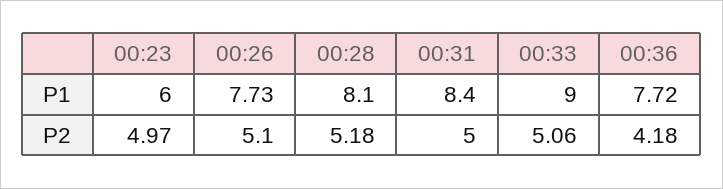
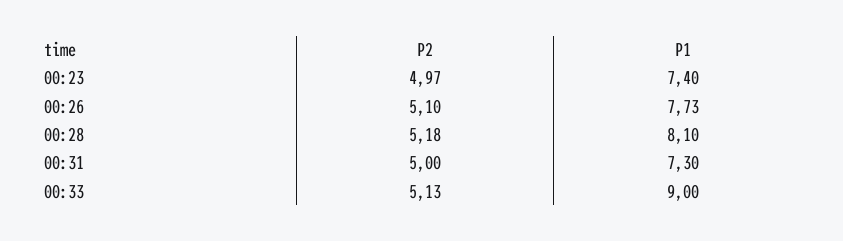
  {
    "00:23": {
-     "P1": 6,
+     "P1": 7.4,
      "P2": 4.97
    },
    "00:26": {
      "P1": 7.73,
      "P2": 5.1
    },
    "00:28": {
      "P1": 8.1,
      "P2": 5.18
    },
    "00:31": {
-     "P1": 8.4,
+     "P1": 7.3,
      "P2": 5
    },
    "00:33": {
      "P1": 9,
-     "P2": 5.06
+     "P2": 5.13
-   },
+   }
-   "00:36": {
-     "P1": 7.72,
-     "P2": 4.18
-   }
  }

